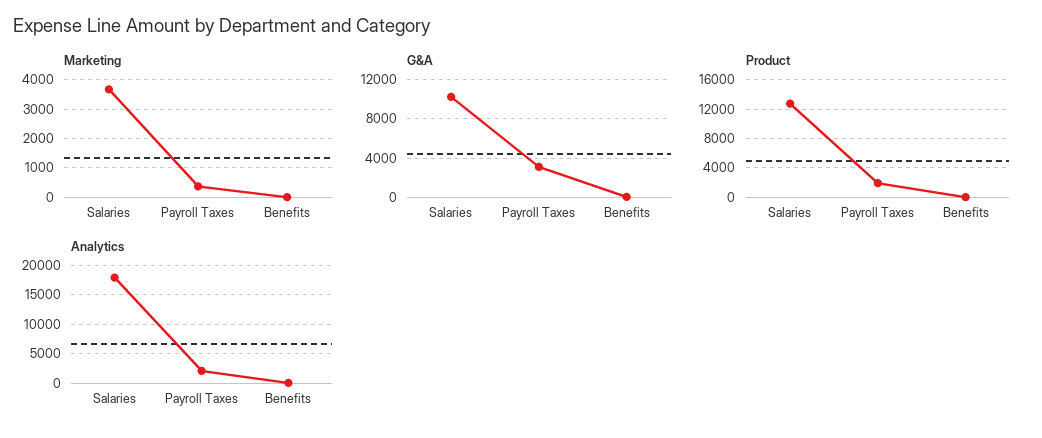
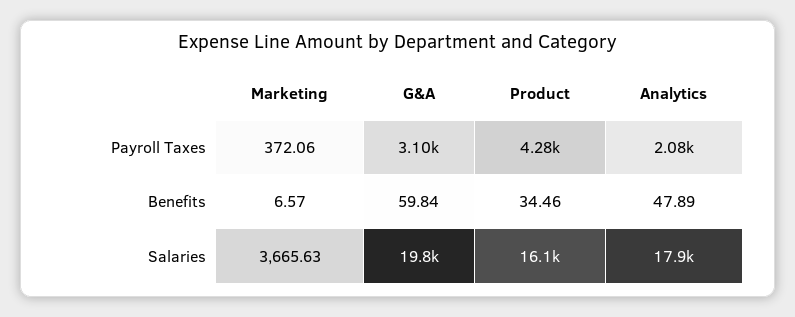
  {
    "Marketing": {
      "Salaries": 3665.63,
      "Payroll Taxes": 372.06,
      "Benefits": 6.57
    },
    "G&A": {
-     "Salaries": 10000,
+     "Salaries": 19800,
      "Payroll Taxes": 3100,
      "Benefits": 59.84
    },
    "Product": {
-     "Salaries": 13000,
+     "Salaries": 16100,
-     "Payroll Taxes": 2000,
+     "Payroll Taxes": 4280,
      "Benefits": 34.46
    },
    "Analytics": {
      "Salaries": 17900,
      "Payroll Taxes": 2080,
      "Benefits": 47.89
    }
  }

